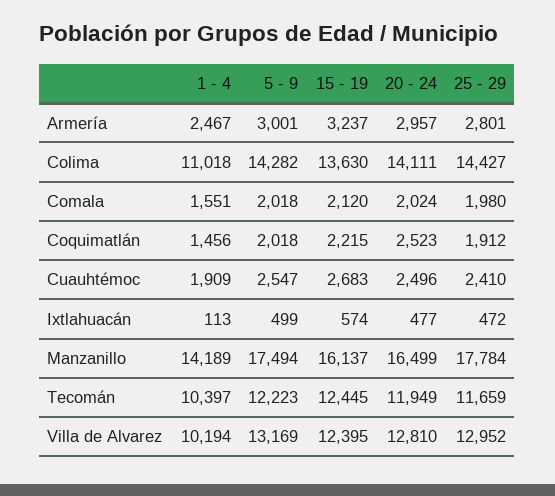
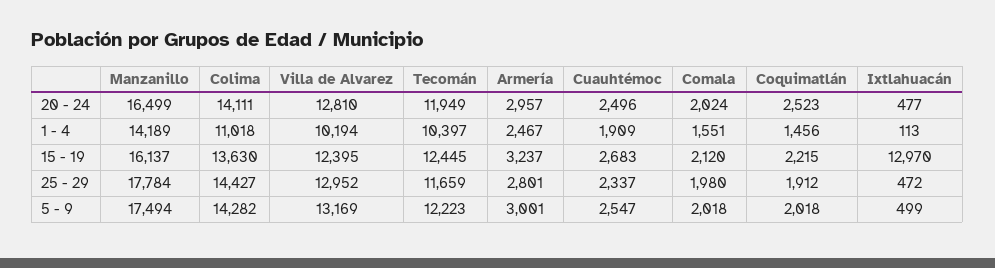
  {
    "1 - 4": {
      "Armería": 2467,
      "Colima": 11018,
      "Comala": 1551,
      "Coquimatlán": 1456,
      "Cuauhtémoc": 1909,
      "Ixtlahuacán": 113,
      "Manzanillo": 14189,
      "Tecomán": 10397,
      "Villa de Alvarez": 10194
    },
    "5 - 9": {
      "Armería": 3001,
      "Colima": 14282,
      "Comala": 2018,
      "Coquimatlán": 2018,
      "Cuauhtémoc": 2547,
      "Ixtlahuacán": 499,
      "Manzanillo": 17494,
      "Tecomán": 12223,
      "Villa de Alvarez": 13169
    },
    "15 - 19": {
      "Armería": 3237,
      "Colima": 13630,
      "Comala": 2120,
      "Coquimatlán": 2215,
      "Cuauhtémoc": 2683,
-     "Ixtlahuacán": 574,
+     "Ixtlahuacán": 12970,
      "Manzanillo": 16137,
      "Tecomán": 12445,
      "Villa de Alvarez": 12395
    },
    "20 - 24": {
      "Armería": 2957,
      "Colima": 14111,
      "Comala": 2024,
      "Coquimatlán": 2523,
      "Cuauhtémoc": 2496,
      "Ixtlahuacán": 477,
      "Manzanillo": 16499,
      "Tecomán": 11949,
      "Villa de Alvarez": 12810
    },
    "25 - 29": {
      "Armería": 2801,
      "Colima": 14427,
      "Comala": 1980,
      "Coquimatlán": 1912,
-     "Cuauhtémoc": 2410,
+     "Cuauhtémoc": 2337,
      "Ixtlahuacán": 472,
      "Manzanillo": 17784,
      "Tecomán": 11659,
      "Villa de Alvarez": 12952
    }
  }

